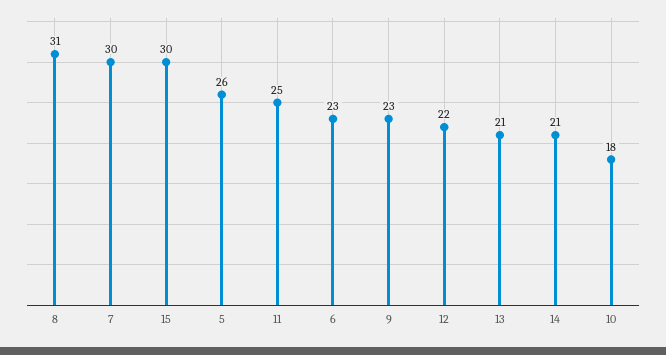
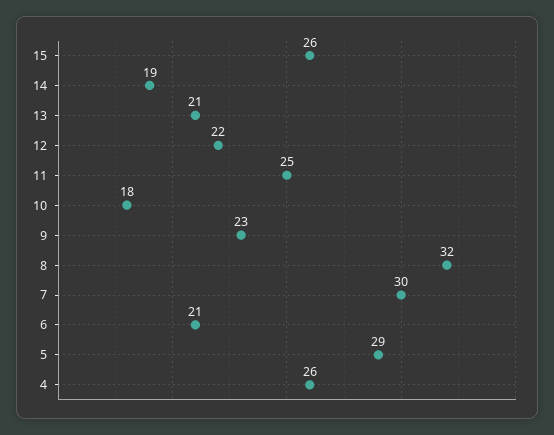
  {
-   "8": 31,
+   "8": 32,
    "7": 30,
-   "15": 30,
+   "15": 26,
-   "5": 26,
+   "5": 29,
    "11": 25,
-   "6": 23,
+   "6": 21,
    "9": 23,
    "12": 22,
    "13": 21,
-   "14": 21,
+   "14": 19,
-   "10": 18
+   "10": 18,
+   "4": 26
  }

